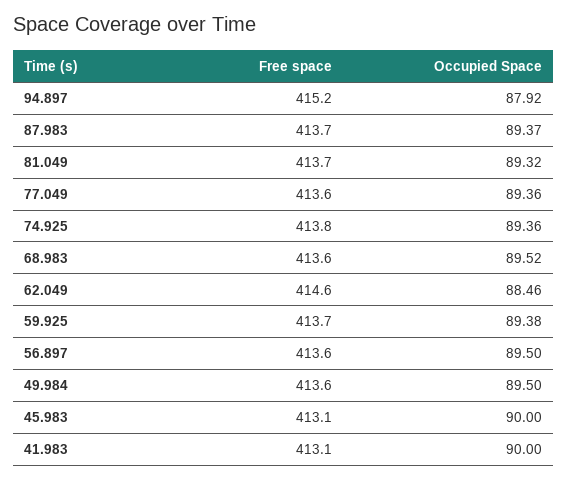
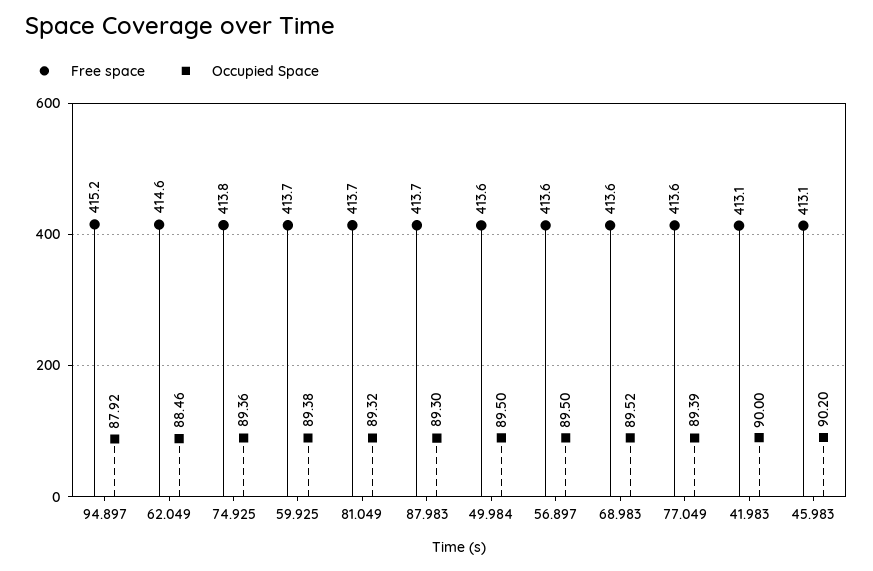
  {
    "Free space": {
      "94.897": 415.2,
      "87.983": 413.7,
      "81.049": 413.7,
      "77.049": 413.6,
      "74.925": 413.8,
      "68.983": 413.6,
      "62.049": 414.6,
      "59.925": 413.7,
      "56.897": 413.6,
      "49.984": 413.6,
      "45.983": 413.1,
      "41.983": 413.1
    },
    "Occupied Space": {
      "94.897": 87.92,
-     "87.983": 89.37,
+     "87.983": 89.3,
      "81.049": 89.32,
-     "77.049": 89.36,
+     "77.049": 89.39,
      "74.925": 89.36,
      "68.983": 89.52,
      "62.049": 88.46,
      "59.925": 89.38,
      "56.897": 89.5,
      "49.984": 89.5,
-     "45.983": 90,
+     "45.983": 90.2,
      "41.983": 90
    }
  }

